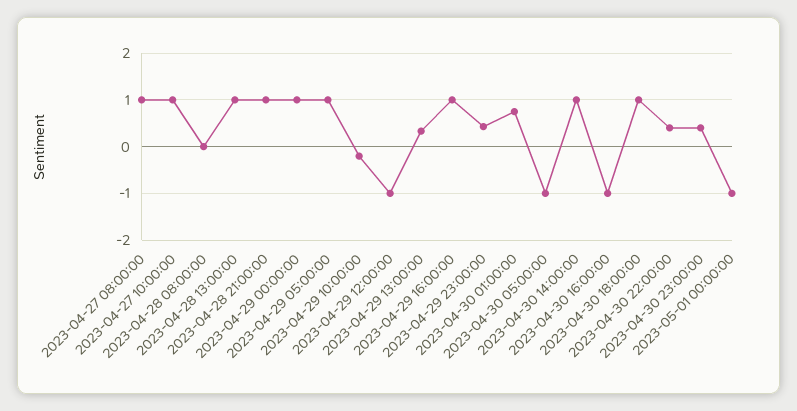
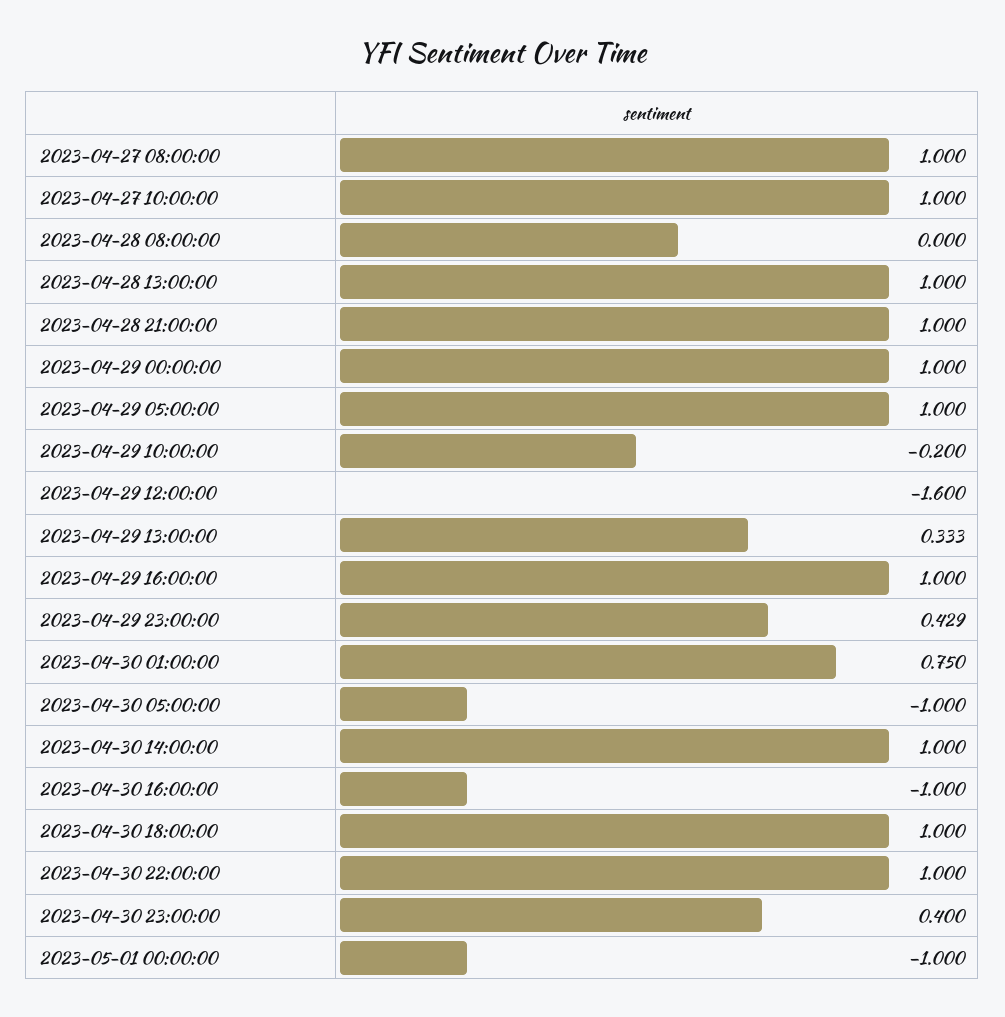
  {
    "2023-04-27 08:00:00": 1,
    "2023-04-27 10:00:00": 1,
    "2023-04-28 08:00:00": 0,
    "2023-04-28 13:00:00": 1,
    "2023-04-28 21:00:00": 1,
    "2023-04-29 00:00:00": 1,
    "2023-04-29 05:00:00": 1,
    "2023-04-29 10:00:00": -0.2,
-   "2023-04-29 12:00:00": -1,
+   "2023-04-29 12:00:00": -1.6,
    "2023-04-29 13:00:00": 0.333,
    "2023-04-29 16:00:00": 1,
    "2023-04-29 23:00:00": 0.429,
    "2023-04-30 01:00:00": 0.75,
    "2023-04-30 05:00:00": -1,
    "2023-04-30 14:00:00": 1,
    "2023-04-30 16:00:00": -1,
    "2023-04-30 18:00:00": 1,
-   "2023-04-30 22:00:00": 0.4,
+   "2023-04-30 22:00:00": 1,
    "2023-04-30 23:00:00": 0.4,
    "2023-05-01 00:00:00": -1
  }

